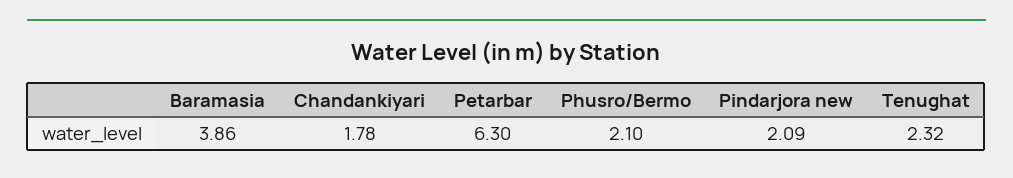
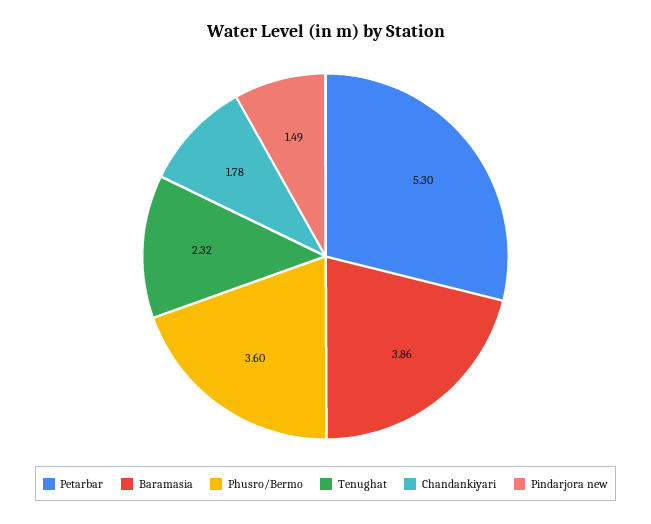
  {
    "Baramasia": 3.86,
    "Chandankiyari": 1.78,
-   "Petarbar": 6.3,
+   "Petarbar": 5.3,
-   "Phusro/Bermo": 2.1,
+   "Phusro/Bermo": 3.6,
-   "Pindarjora new": 2.09,
+   "Pindarjora new": 1.49,
    "Tenughat": 2.32
  }

